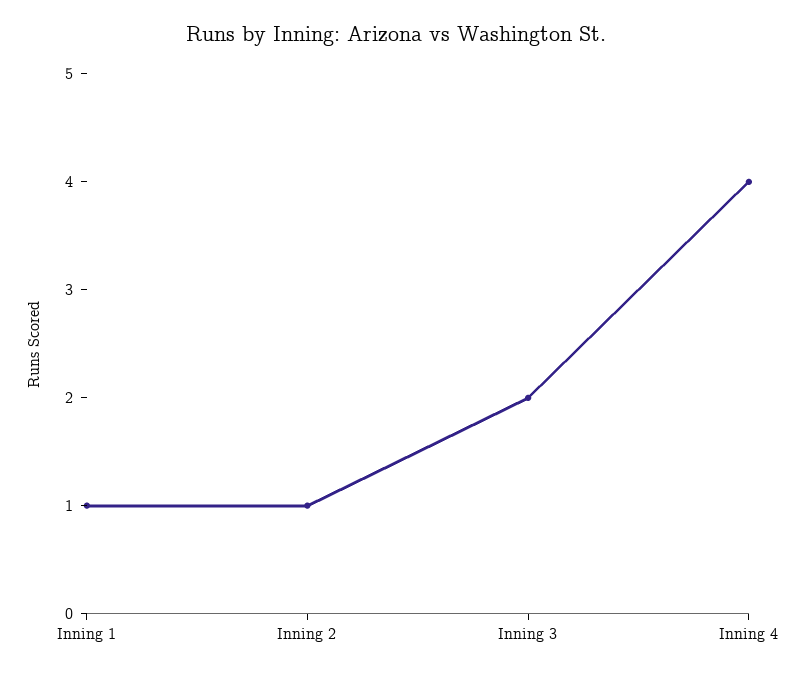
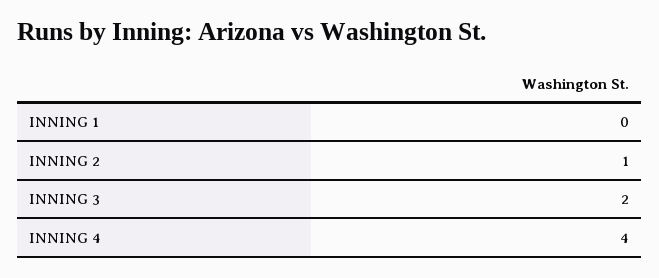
  {
-   "Inning 1": 1,
+   "Inning 1": 0,
    "Inning 2": 1,
    "Inning 3": 2,
    "Inning 4": 4
  }

